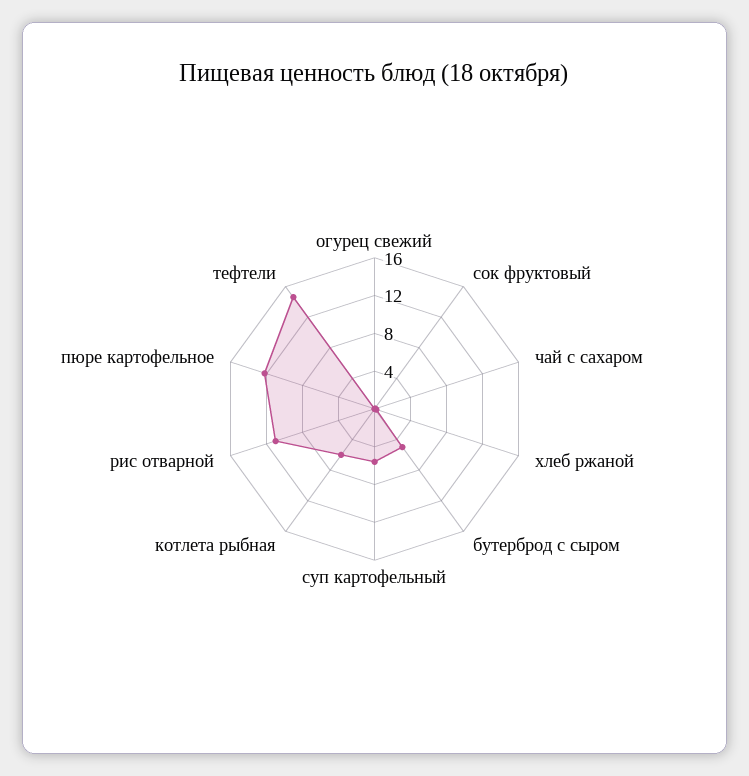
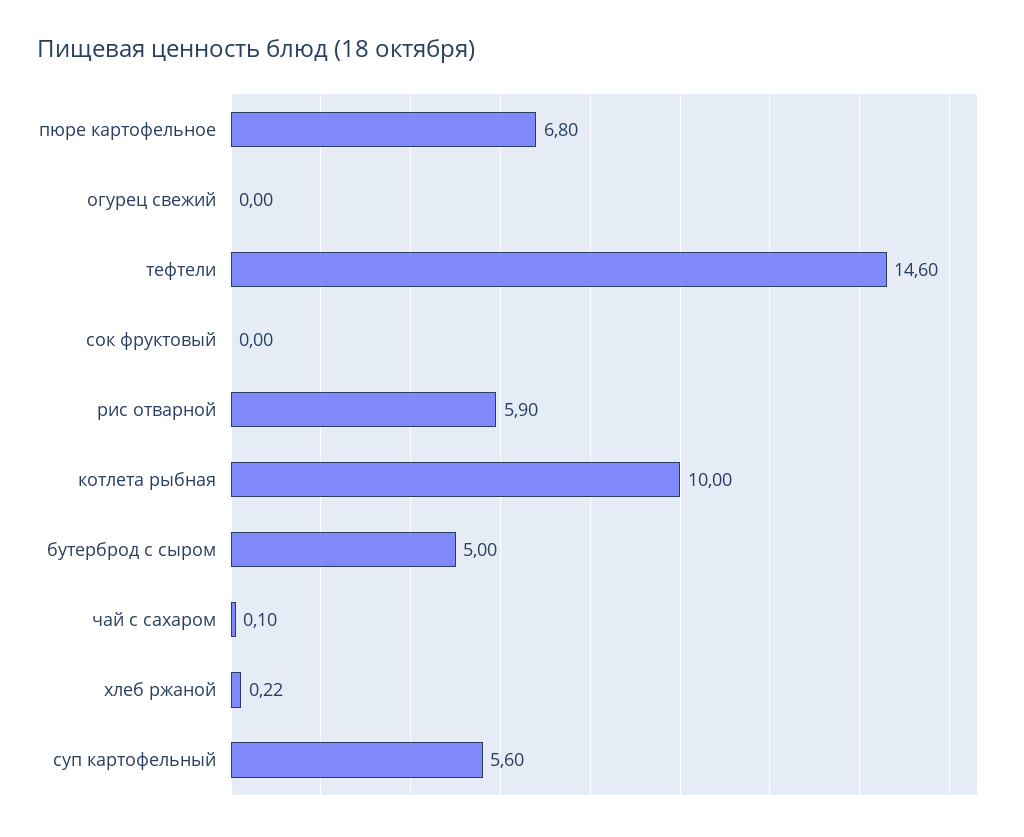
  {
    "огурец свежий": 0,
    "сок фруктовый": 0,
    "чай с сахаром": 0.1,
    "хлеб ржаной": 0.22,
    "бутерброд с сыром": 5,
    "суп картофельный": 5.6,
-   "котлета рыбная": 6,
+   "котлета рыбная": 10,
-   "рис отварной": 11,
+   "рис отварной": 5.9,
-   "пюре картофельное": 12,
+   "пюре картофельное": 6.8,
    "тефтели": 14.6
  }

